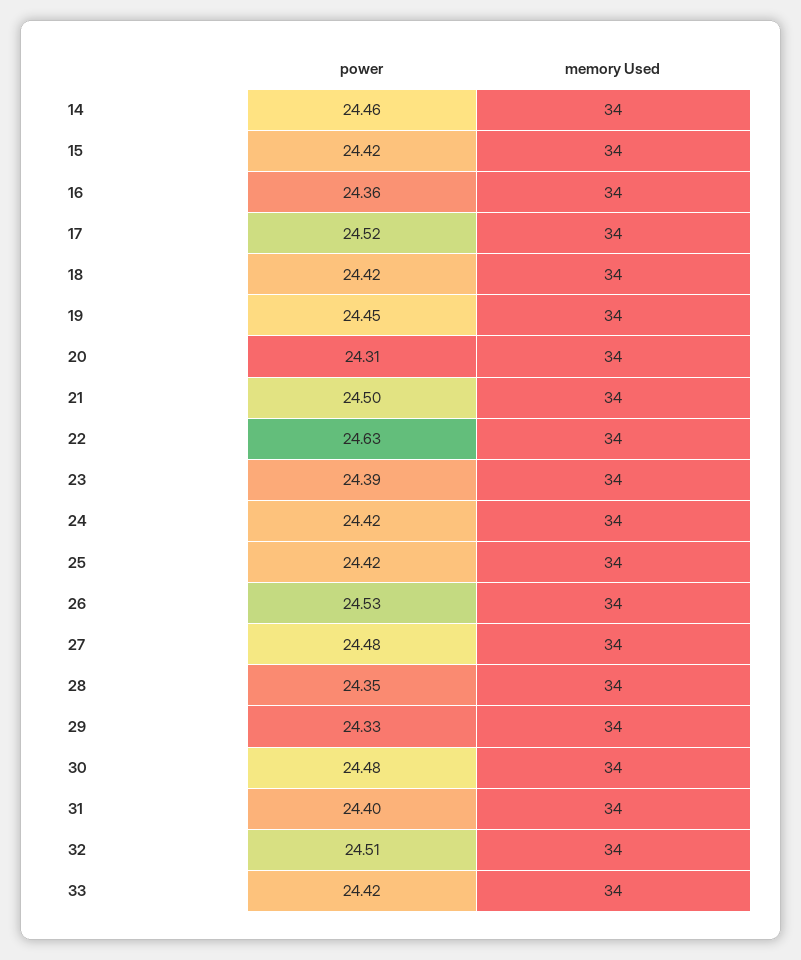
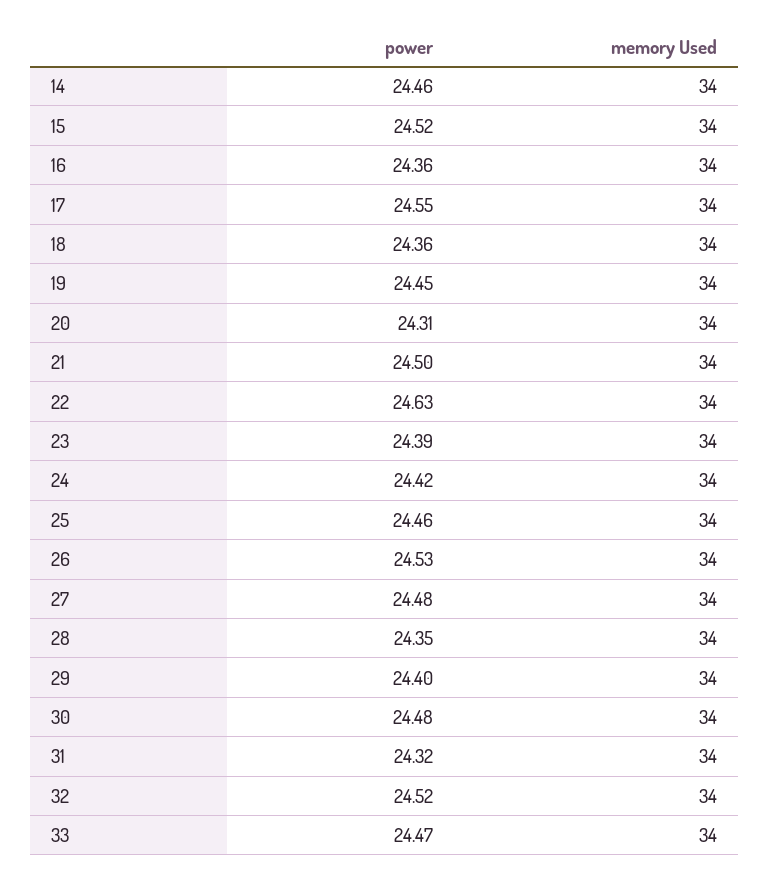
  {
    "power": {
      "14": 24.46,
-     "15": 24.42,
+     "15": 24.52,
      "16": 24.36,
-     "17": 24.52,
+     "17": 24.55,
-     "18": 24.42,
+     "18": 24.36,
      "19": 24.45,
      "20": 24.31,
      "21": 24.5,
      "22": 24.63,
      "23": 24.39,
      "24": 24.42,
-     "25": 24.42,
+     "25": 24.46,
      "26": 24.53,
      "27": 24.48,
      "28": 24.35,
-     "29": 24.33,
+     "29": 24.4,
      "30": 24.48,
-     "31": 24.4,
+     "31": 24.32,
-     "32": 24.51,
+     "32": 24.52,
-     "33": 24.42
+     "33": 24.47
    },
    "memory Used": {
      "14": 34,
      "15": 34,
      "16": 34,
      "17": 34,
      "18": 34,
      "19": 34,
      "20": 34,
      "21": 34,
      "22": 34,
      "23": 34,
      "24": 34,
      "25": 34,
      "26": 34,
      "27": 34,
      "28": 34,
      "29": 34,
      "30": 34,
      "31": 34,
      "32": 34,
      "33": 34
    }
  }

